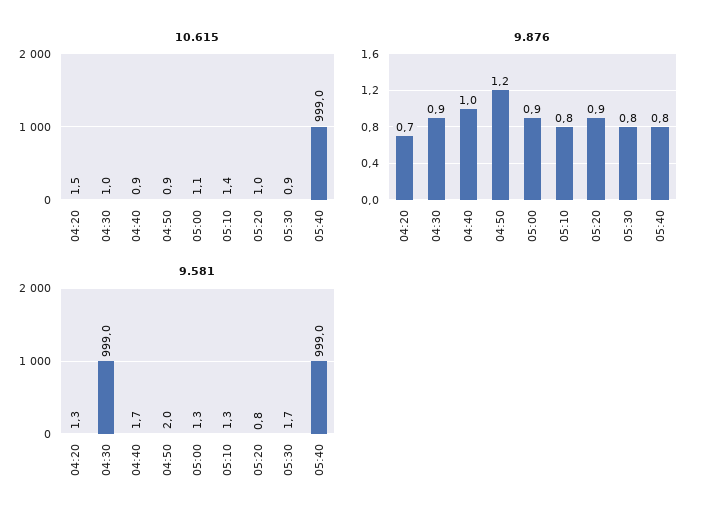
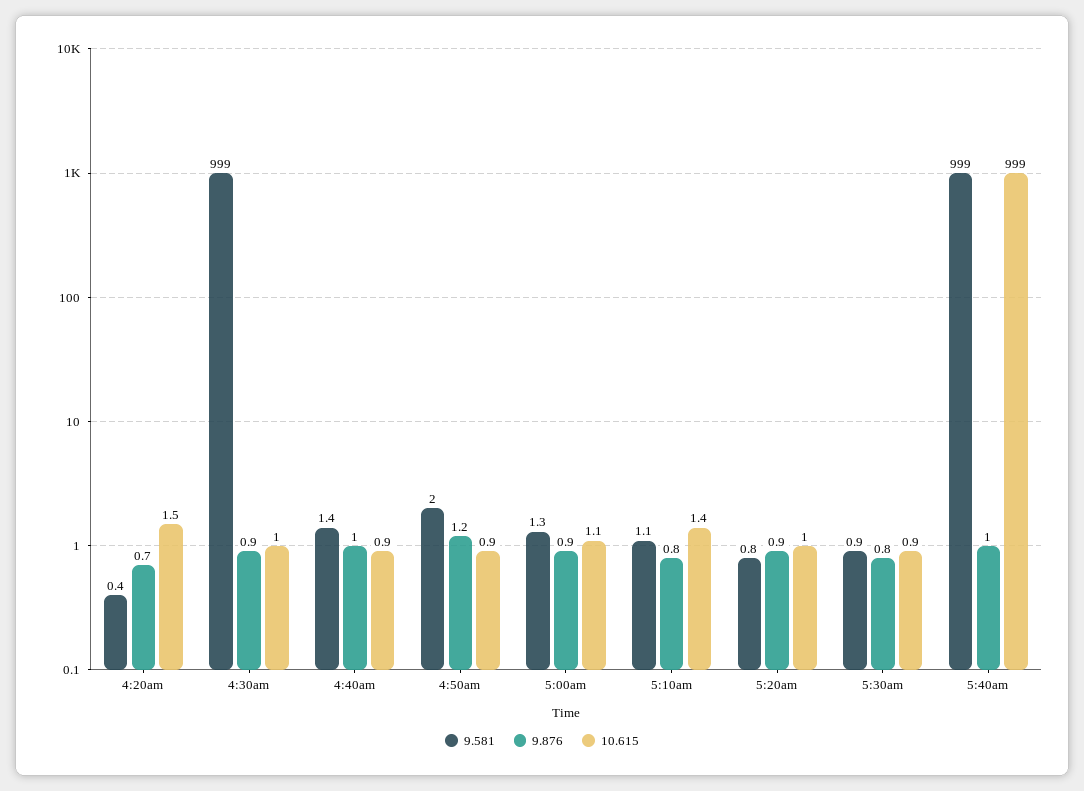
  {
    "10.615": {
      "04:20": 1.5,
      "04:30": 1,
      "04:40": 0.9,
      "04:50": 0.9,
      "05:00": 1.1,
      "05:10": 1.4,
      "05:20": 1,
      "05:30": 0.9,
      "05:40": 999
    },
    "9.876": {
      "04:20": 0.7,
      "04:30": 0.9,
      "04:40": 1,
      "04:50": 1.2,
      "05:00": 0.9,
      "05:10": 0.8,
      "05:20": 0.9,
      "05:30": 0.8,
-     "05:40": 0.8
+     "05:40": 1
    },
    "9.581": {
-     "04:20": 1.3,
+     "04:20": 0.4,
      "04:30": 999,
-     "04:40": 1.7,
+     "04:40": 1.4,
      "04:50": 2,
      "05:00": 1.3,
-     "05:10": 1.3,
+     "05:10": 1.1,
      "05:20": 0.8,
-     "05:30": 1.7,
+     "05:30": 0.9,
      "05:40": 999
    }
  }

